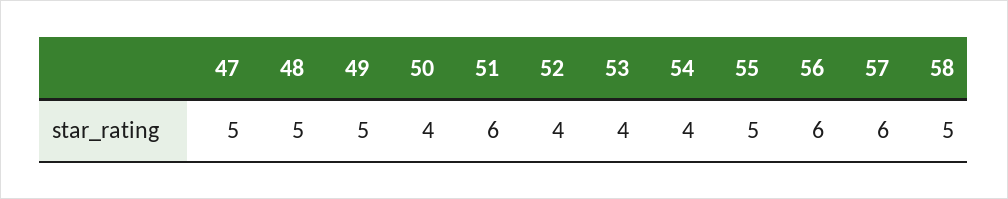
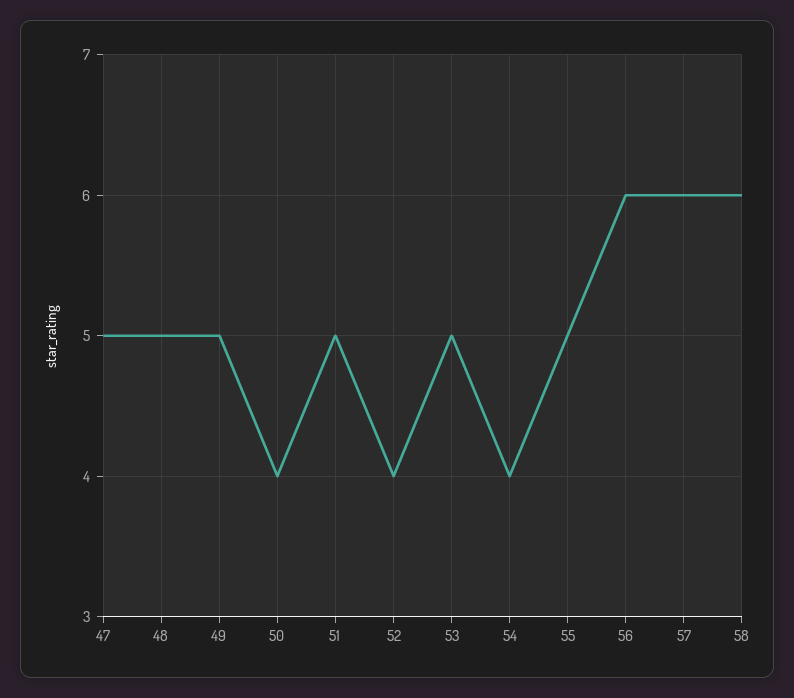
  {
    "47": 5,
    "48": 5,
    "49": 5,
    "50": 4,
-   "51": 6,
+   "51": 5,
    "52": 4,
-   "53": 4,
+   "53": 5,
    "54": 4,
    "55": 5,
    "56": 6,
    "57": 6,
-   "58": 5
+   "58": 6
  }

